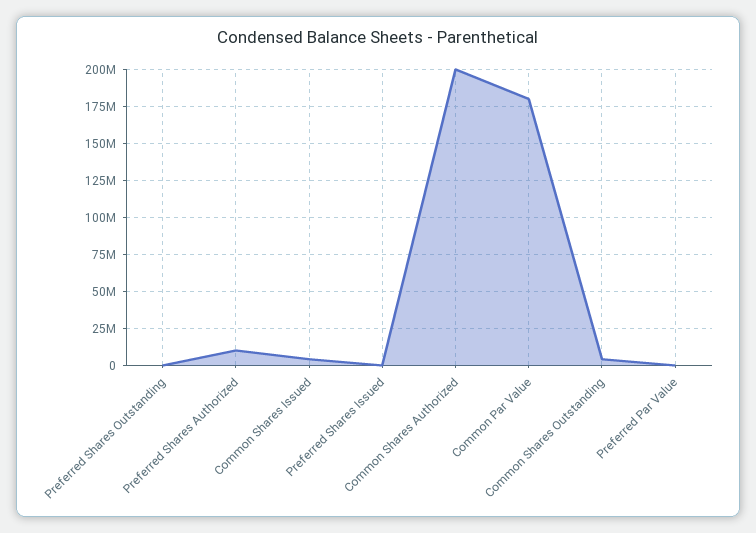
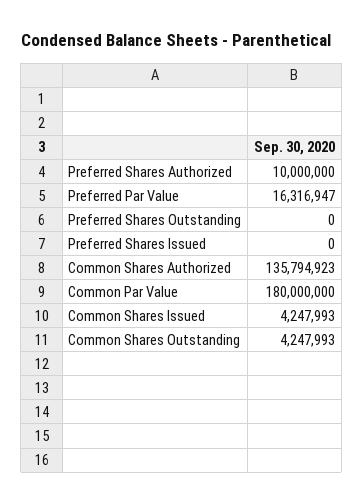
  {
    "Preferred Shares Outstanding": 0,
    "Preferred Shares Authorized": 10000000,
    "Common Shares Issued": 4247993,
    "Preferred Shares Issued": 0,
-   "Common Shares Authorized": 200000000,
+   "Common Shares Authorized": 135794923,
    "Common Par Value": 180000000,
    "Common Shares Outstanding": 4247993,
-   "Preferred Par Value": 0
+   "Preferred Par Value": 16316947
  }

